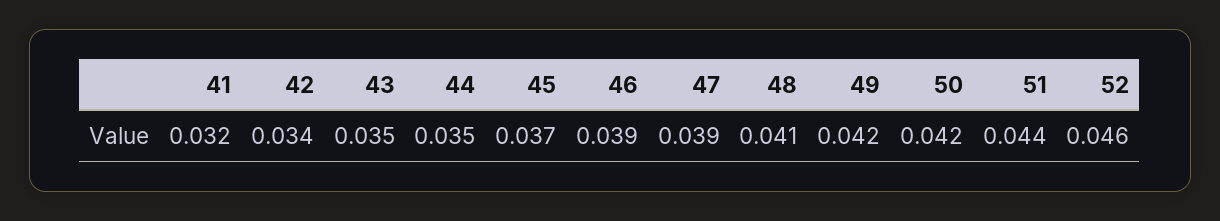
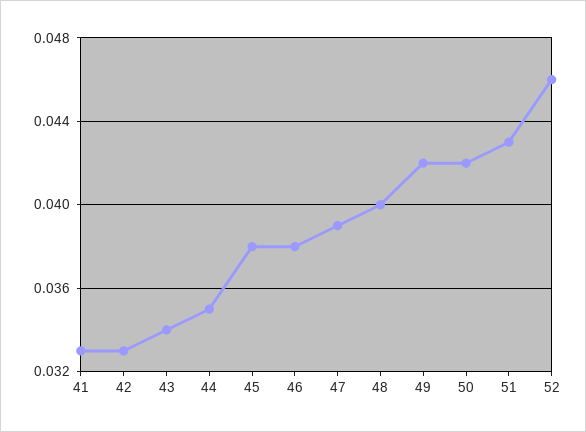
  {
-   "41": 0.032,
+   "41": 0.033,
-   "42": 0.034,
+   "42": 0.033,
-   "43": 0.035,
+   "43": 0.034,
    "44": 0.035,
-   "45": 0.037,
+   "45": 0.038,
-   "46": 0.039,
+   "46": 0.038,
    "47": 0.039,
-   "48": 0.041,
+   "48": 0.04,
    "49": 0.042,
    "50": 0.042,
-   "51": 0.044,
+   "51": 0.043,
    "52": 0.046
  }

